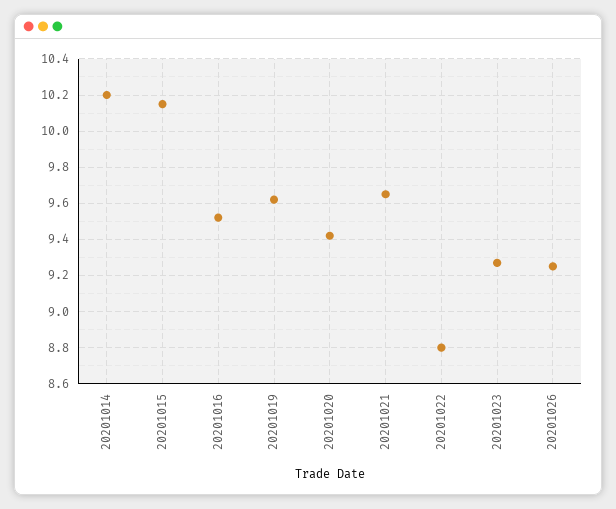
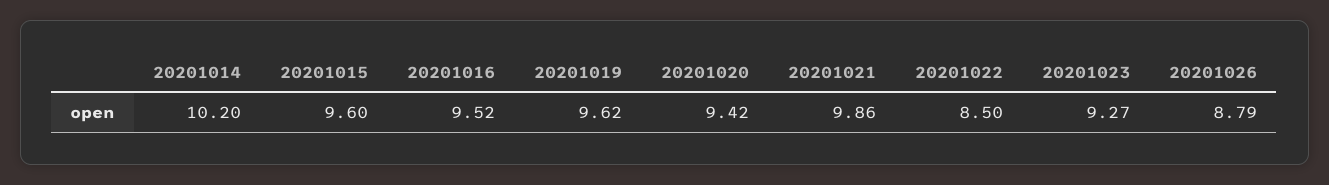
  {
    "20201014": 10.2,
-   "20201015": 10.15,
+   "20201015": 9.6,
    "20201016": 9.52,
    "20201019": 9.62,
    "20201020": 9.42,
-   "20201021": 9.65,
+   "20201021": 9.86,
-   "20201022": 8.8,
+   "20201022": 8.5,
    "20201023": 9.27,
-   "20201026": 9.25
+   "20201026": 8.79
  }

